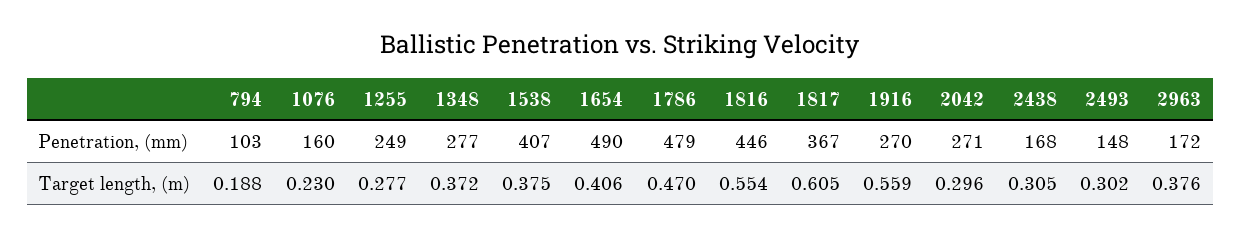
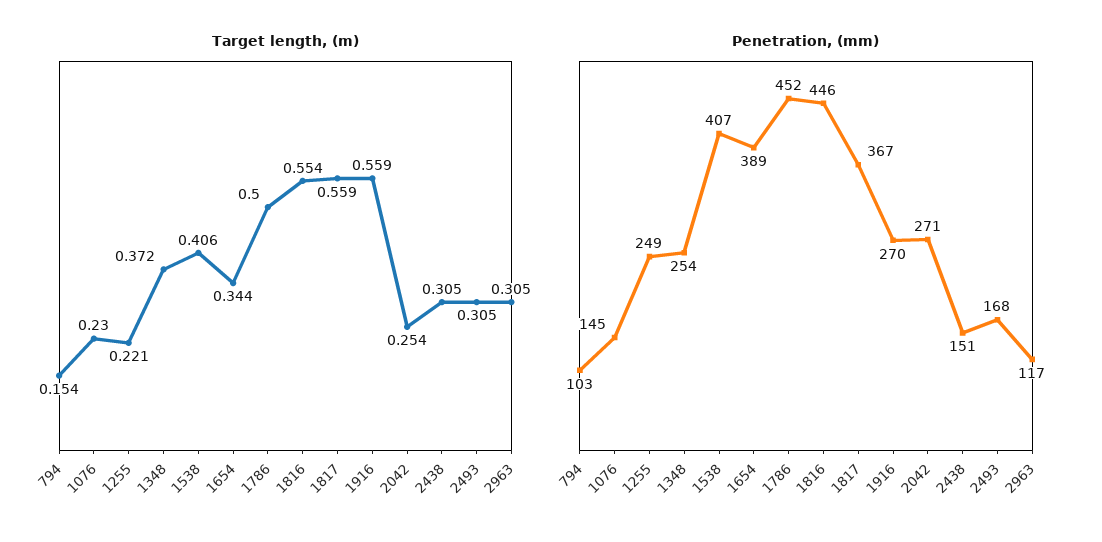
  {
    "Penetration, (mm)": {
      "794": 103,
-     "1076": 160,
+     "1076": 145,
      "1255": 249,
-     "1348": 277,
+     "1348": 254,
      "1538": 407,
-     "1654": 490,
+     "1654": 389,
-     "1786": 479,
+     "1786": 452,
      "1816": 446,
      "1817": 367,
      "1916": 270,
      "2042": 271,
-     "2438": 168,
+     "2438": 151,
-     "2493": 148,
+     "2493": 168,
-     "2963": 172
+     "2963": 117
    },
    "Target length, (m)": {
-     "794": 0.188,
+     "794": 0.154,
      "1076": 0.23,
-     "1255": 0.277,
+     "1255": 0.221,
      "1348": 0.372,
-     "1538": 0.375,
+     "1538": 0.406,
-     "1654": 0.406,
+     "1654": 0.344,
-     "1786": 0.47,
+     "1786": 0.5,
      "1816": 0.554,
-     "1817": 0.605,
+     "1817": 0.559,
      "1916": 0.559,
-     "2042": 0.296,
+     "2042": 0.254,
      "2438": 0.305,
-     "2493": 0.302,
+     "2493": 0.305,
-     "2963": 0.376
+     "2963": 0.305
    }
  }

